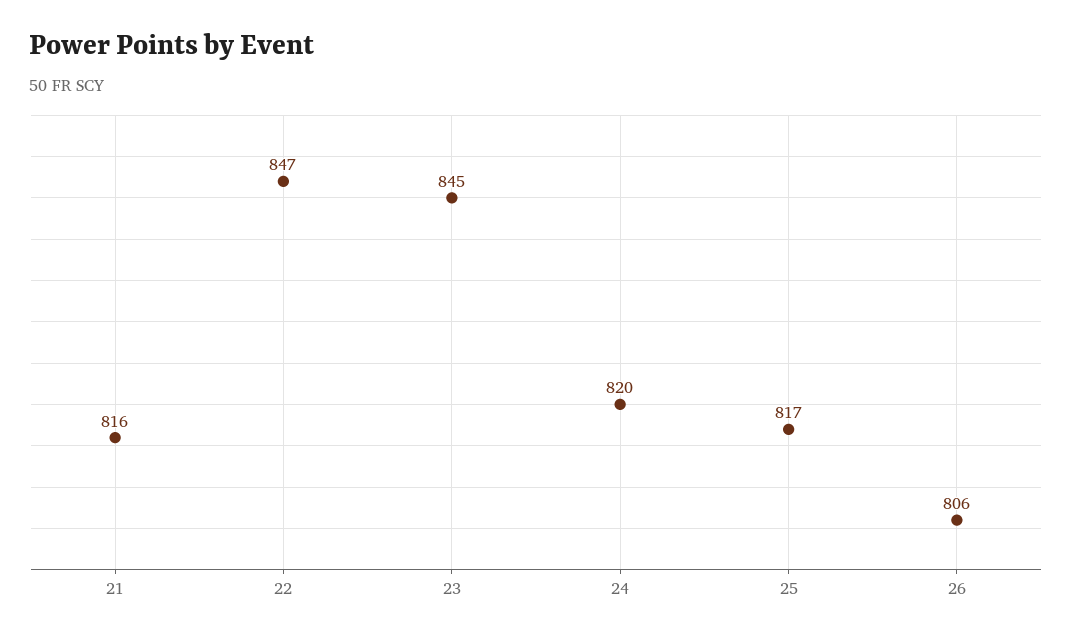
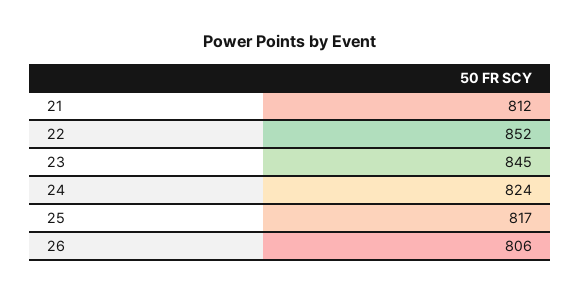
  {
-   "21": 816,
+   "21": 812,
-   "22": 847,
+   "22": 852,
    "23": 845,
-   "24": 820,
+   "24": 824,
    "25": 817,
    "26": 806
  }

